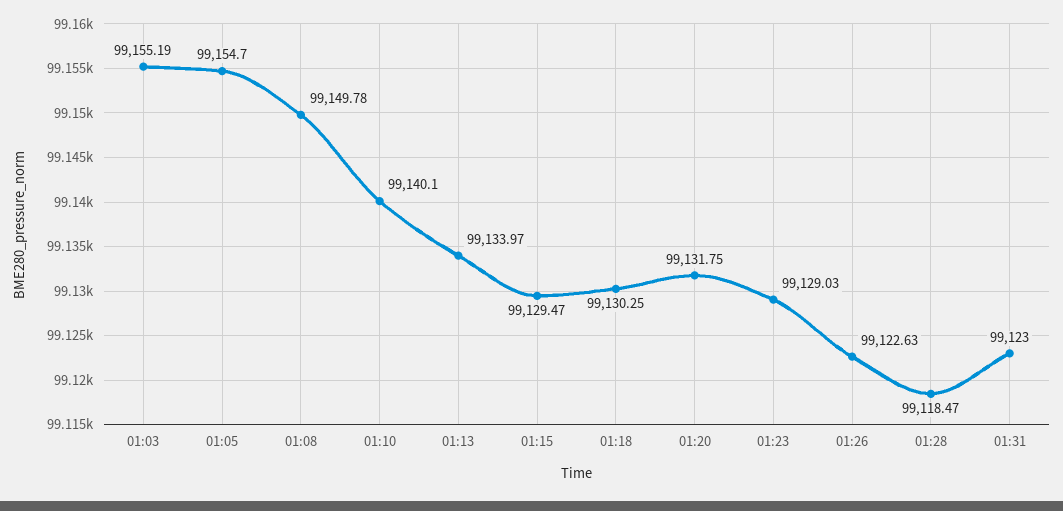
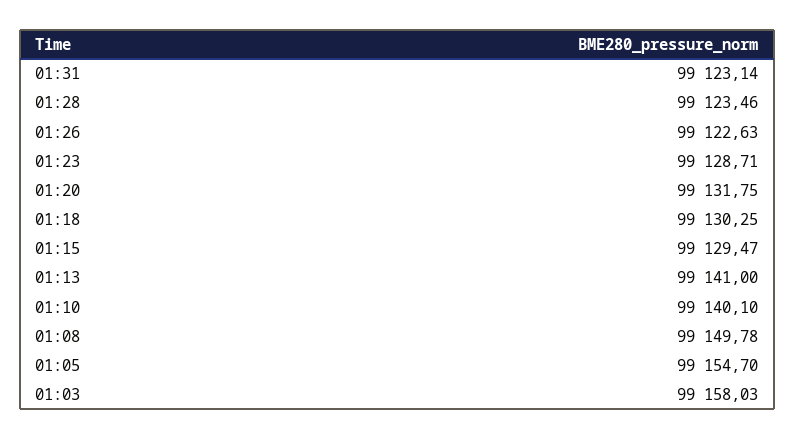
  {
-   "01:03": 99155.19,
+   "01:03": 99158.03,
    "01:05": 99154.7,
    "01:08": 99149.78,
    "01:10": 99140.1,
-   "01:13": 99133.97,
+   "01:13": 99141,
    "01:15": 99129.47,
    "01:18": 99130.25,
    "01:20": 99131.75,
-   "01:23": 99129.03,
+   "01:23": 99128.71,
    "01:26": 99122.63,
-   "01:28": 99118.47,
+   "01:28": 99123.46,
-   "01:31": 99123
+   "01:31": 99123.14
  }

